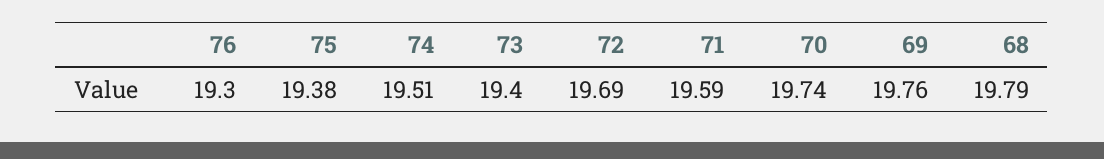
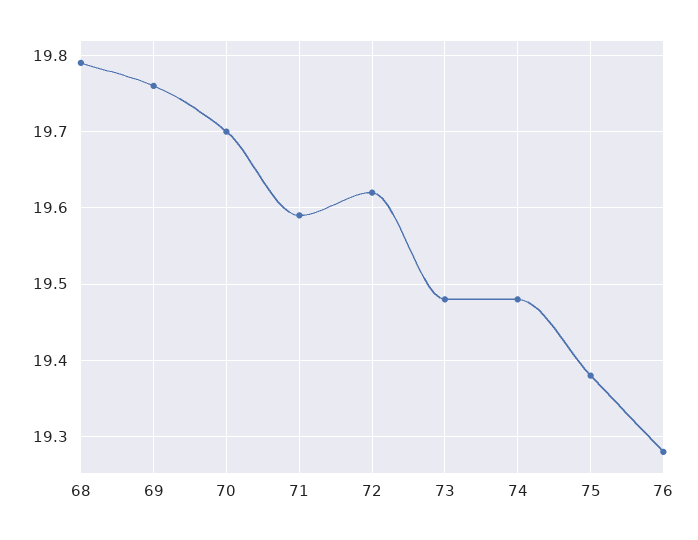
  {
-   "76": 19.3,
+   "76": 19.28,
    "75": 19.38,
-   "74": 19.51,
+   "74": 19.48,
-   "73": 19.4,
+   "73": 19.48,
-   "72": 19.69,
+   "72": 19.62,
    "71": 19.59,
-   "70": 19.74,
+   "70": 19.7,
    "69": 19.76,
    "68": 19.79
  }

